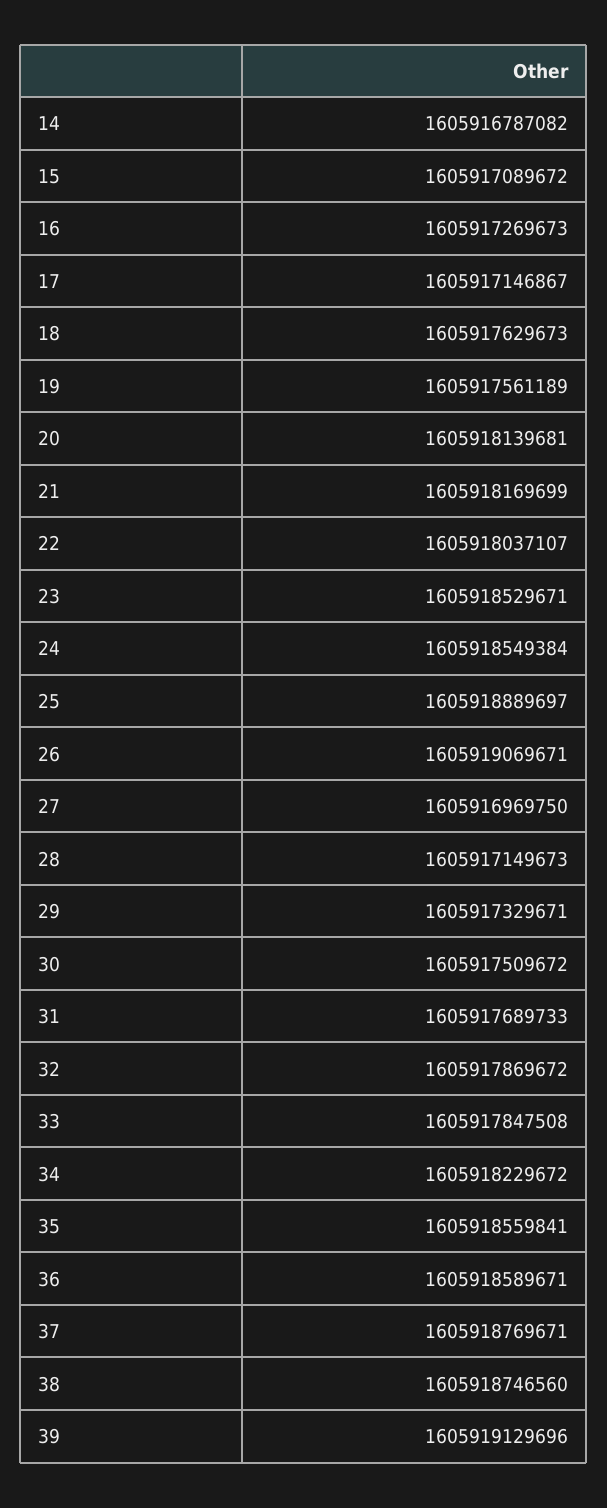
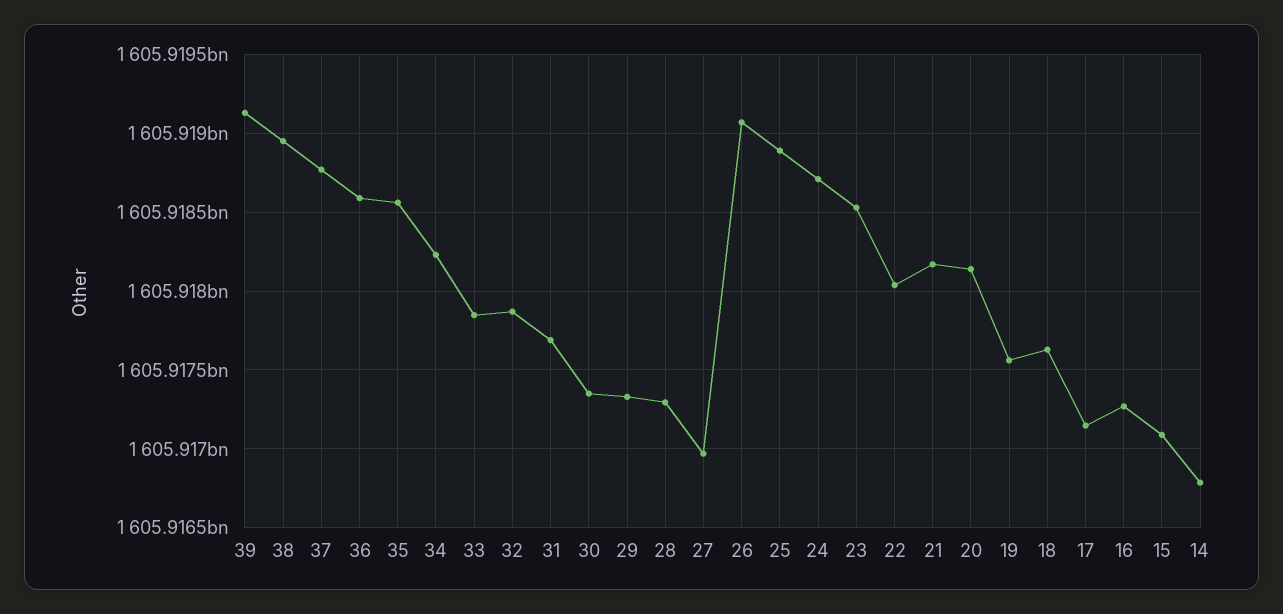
  {
    "14": 1605916787082,
    "15": 1605917089672,
    "16": 1605917269673,
    "17": 1605917146867,
    "18": 1605917629673,
    "19": 1605917561189,
    "20": 1605918139681,
    "21": 1605918169699,
    "22": 1605918037107,
    "23": 1605918529671,
-   "24": 1605918549384,
+   "24": 1605918700000,
    "25": 1605918889697,
    "26": 1605919069671,
    "27": 1605916969750,
-   "28": 1605917149673,
+   "28": 1605917300000,
    "29": 1605917329671,
-   "30": 1605917509672,
+   "30": 1605917350000,
    "31": 1605917689733,
    "32": 1605917869672,
    "33": 1605917847508,
    "34": 1605918229672,
    "35": 1605918559841,
    "36": 1605918589671,
    "37": 1605918769671,
-   "38": 1605918746560,
+   "38": 1605918950000,
    "39": 1605919129696
  }

